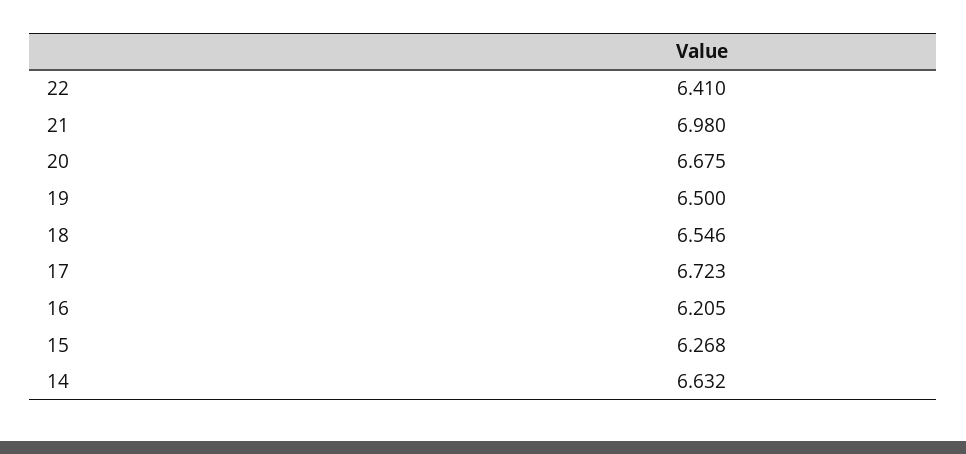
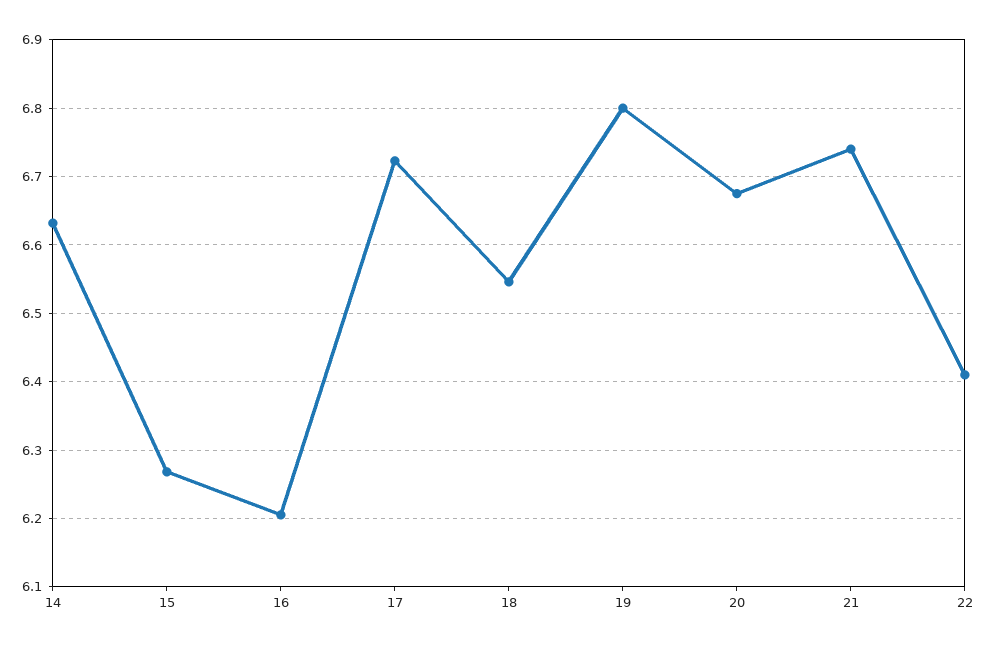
  {
    "22": 6.41,
-   "21": 6.98,
+   "21": 6.74,
    "20": 6.675,
-   "19": 6.5,
+   "19": 6.8,
    "18": 6.546,
    "17": 6.723,
    "16": 6.205,
    "15": 6.268,
    "14": 6.632
  }

